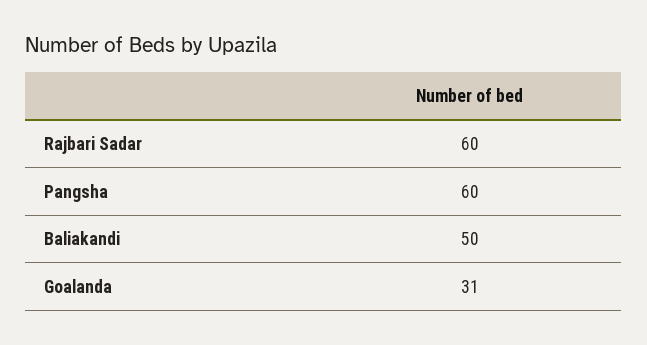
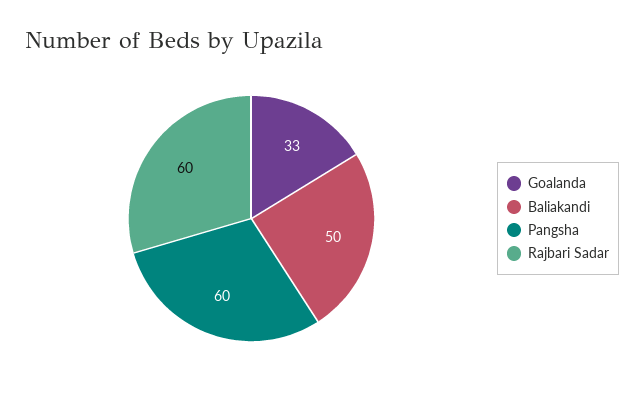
  {
    "Rajbari Sadar": 60,
    "Pangsha": 60,
    "Baliakandi": 50,
-   "Goalanda": 31
+   "Goalanda": 33
  }

